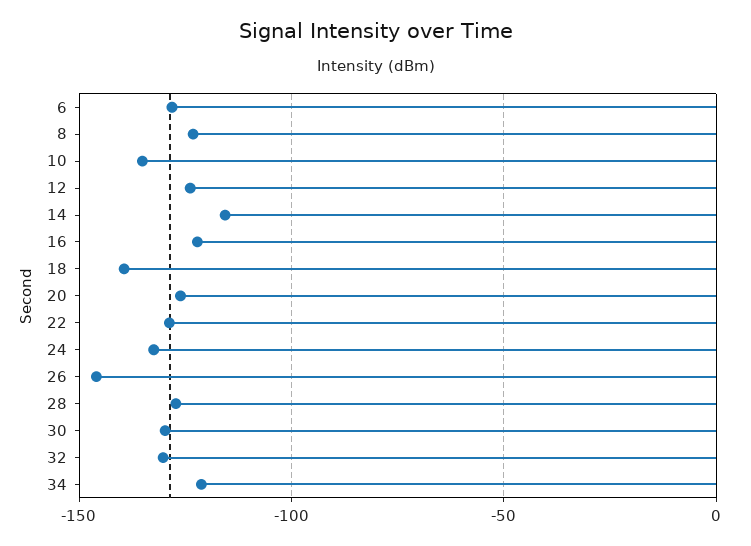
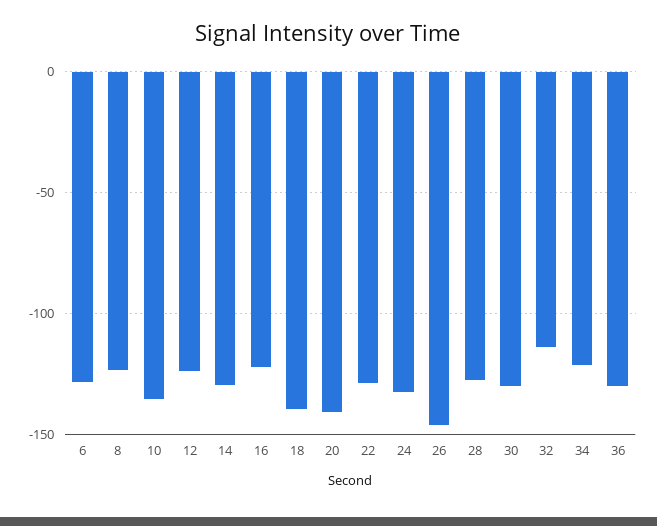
  {
    "6": -130,
    "8": -125,
    "10": -135,
    "12": -125,
-   "14": -115,
+   "14": -130,
    "16": -120,
    "18": -140,
-   "20": -125,
+   "20": -140,
    "22": -130,
    "24": -135,
    "26": -145,
    "28": -125,
    "30": -130,
-   "32": -130,
+   "32": -115,
-   "34": -120
+   "34": -120,
+   "36": -130
  }

